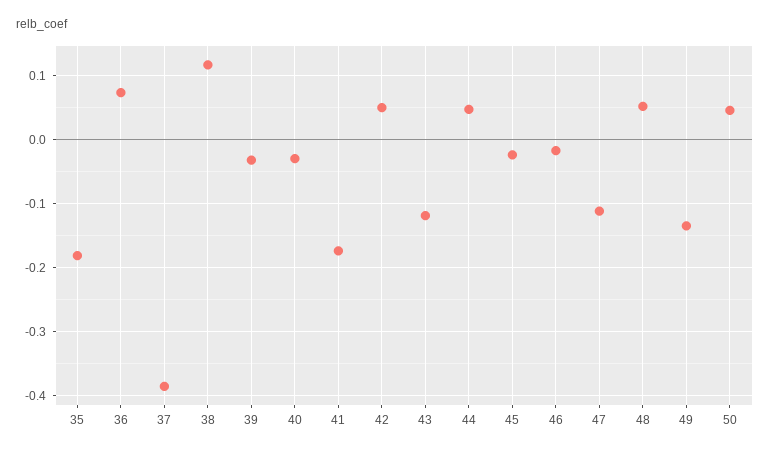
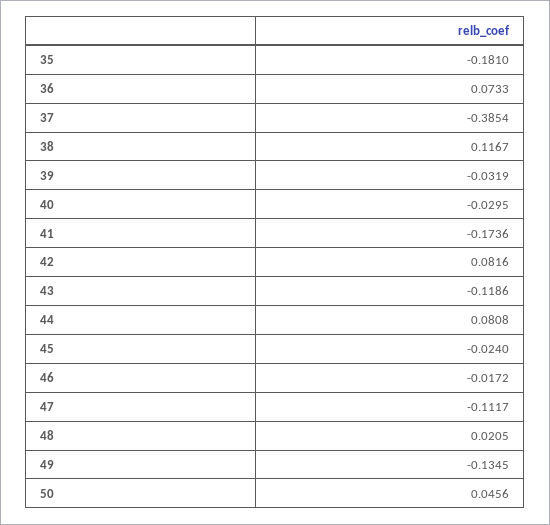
  {
    "35": -0.181,
    "36": 0.0733,
    "37": -0.3854,
    "38": 0.1167,
    "39": -0.0319,
    "40": -0.0295,
    "41": -0.1736,
-   "42": 0.05,
+   "42": 0.0816,
    "43": -0.1186,
-   "44": 0.05,
+   "44": 0.0808,
    "45": -0.024,
    "46": -0.0172,
    "47": -0.1117,
-   "48": 0.05,
+   "48": 0.0205,
    "49": -0.1345,
    "50": 0.0456
  }

